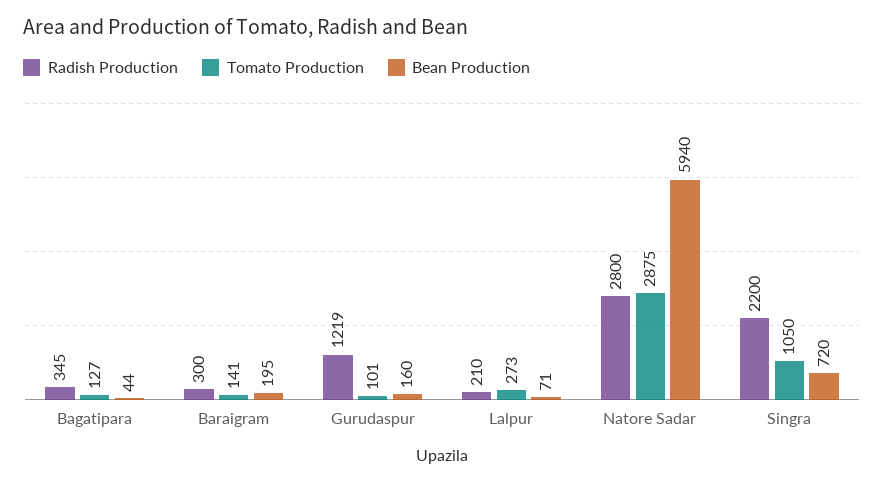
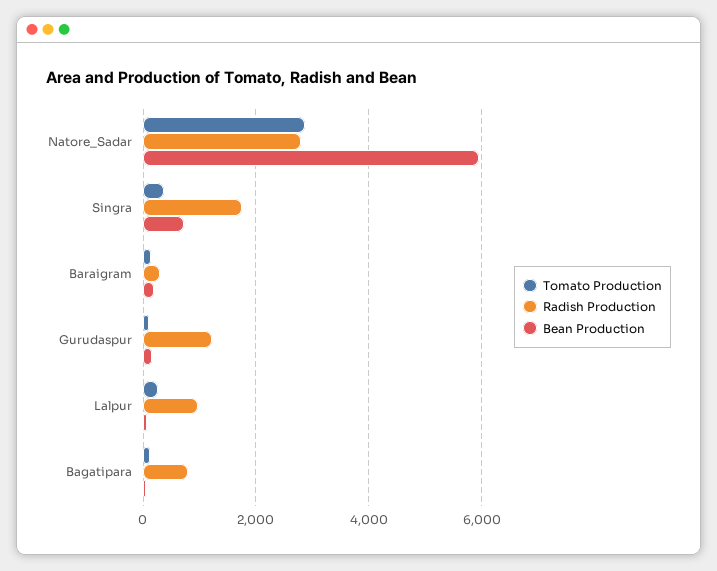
  {
    "Radish Production": {
-     "Bagatipara": 345,
+     "Bagatipara": 800,
      "Baraigram": 300,
      "Gurudaspur": 1219,
-     "Lalpur": 210,
+     "Lalpur": 1000,
      "Natore Sadar": 2800,
-     "Singra": 2200
+     "Singra": 1800
    },
    "Tomato Production": {
      "Bagatipara": 127,
      "Baraigram": 141,
      "Gurudaspur": 101,
      "Lalpur": 273,
      "Natore Sadar": 2875,
-     "Singra": 1050
+     "Singra": 400
    },
    "Bean Production": {
      "Bagatipara": 44,
      "Baraigram": 195,
      "Gurudaspur": 160,
      "Lalpur": 71,
      "Natore Sadar": 5940,
      "Singra": 720
    }
  }

